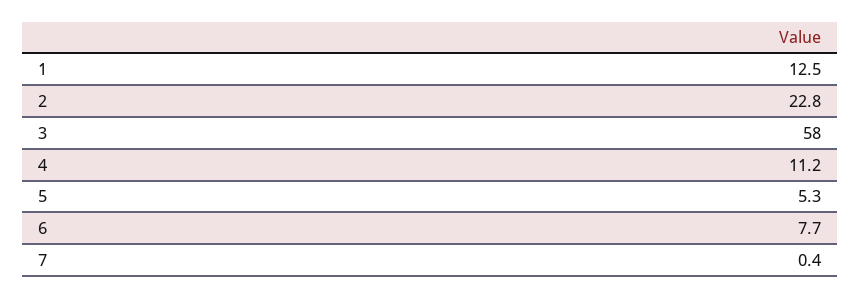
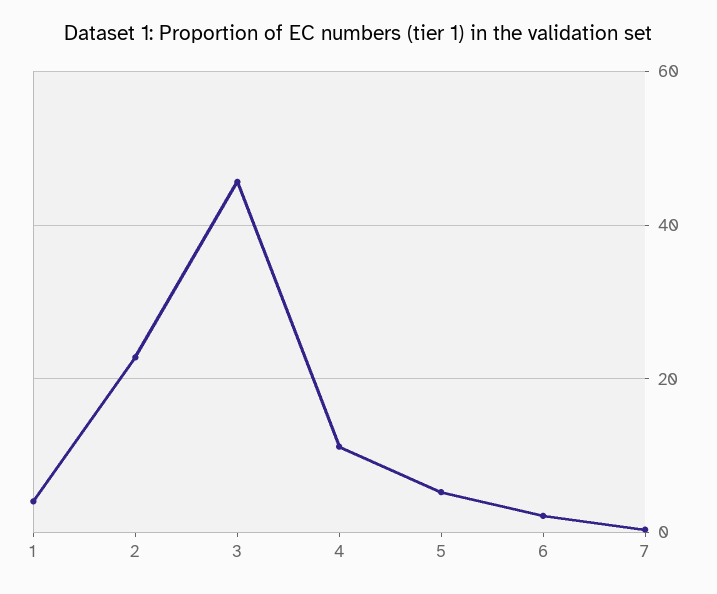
  {
-   "1": 12.5,
+   "1": 4,
    "2": 22.8,
-   "3": 58,
+   "3": 46,
    "4": 11.2,
    "5": 5.3,
-   "6": 7.7,
+   "6": 2,
    "7": 0.4
  }

